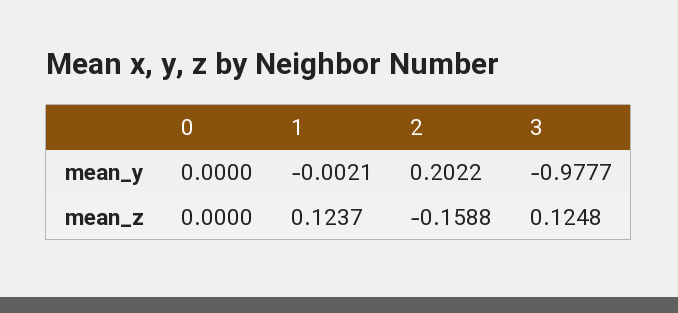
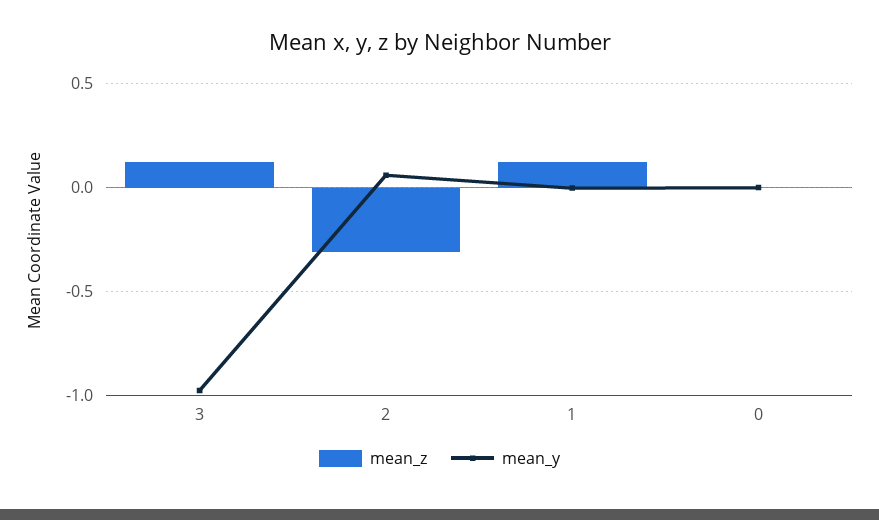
  {
    "mean_y": {
      "0": 0,
      "1": -0.0021,
-     "2": 0.2022,
+     "2": 0.05,
      "3": -0.9777
    },
    "mean_z": {
      "0": 0,
      "1": 0.1237,
-     "2": -0.1588,
+     "2": -0.3,
      "3": 0.1248
    }
  }

